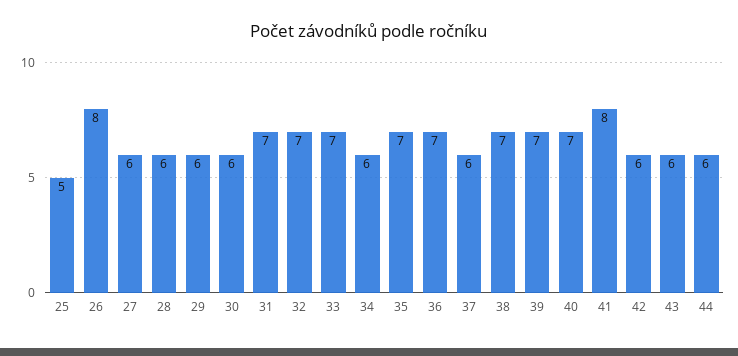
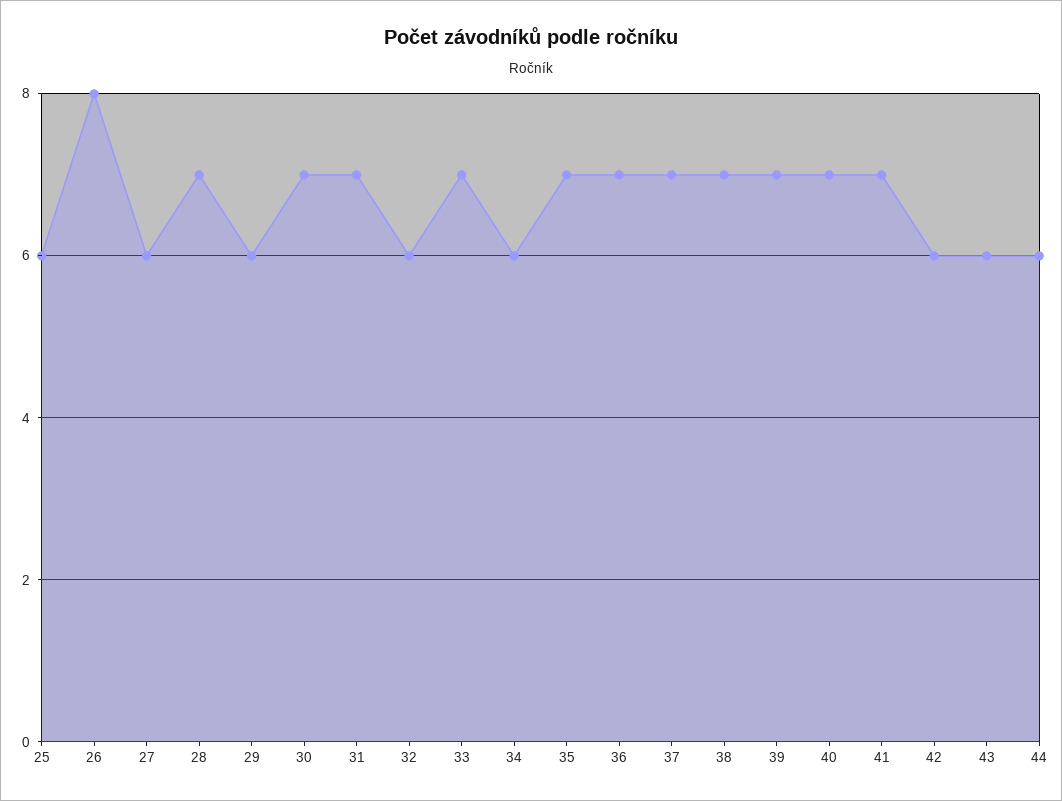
  {
-   "25": 5,
+   "25": 6,
    "26": 8,
    "27": 6,
-   "28": 6,
+   "28": 7,
    "29": 6,
-   "30": 6,
+   "30": 7,
    "31": 7,
-   "32": 7,
+   "32": 6,
    "33": 7,
    "34": 6,
    "35": 7,
    "36": 7,
-   "37": 6,
+   "37": 7,
    "38": 7,
    "39": 7,
    "40": 7,
-   "41": 8,
+   "41": 7,
    "42": 6,
    "43": 6,
    "44": 6
  }

